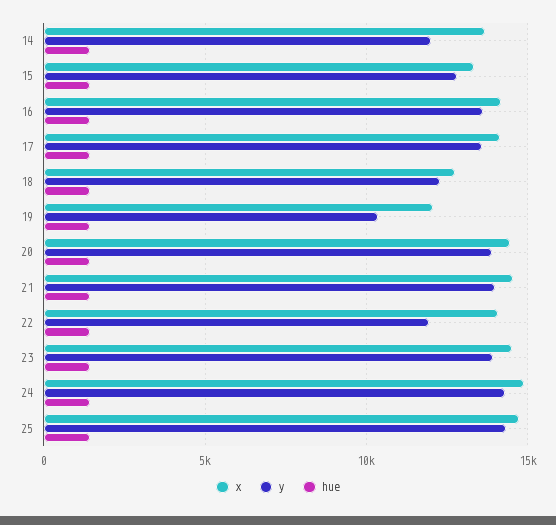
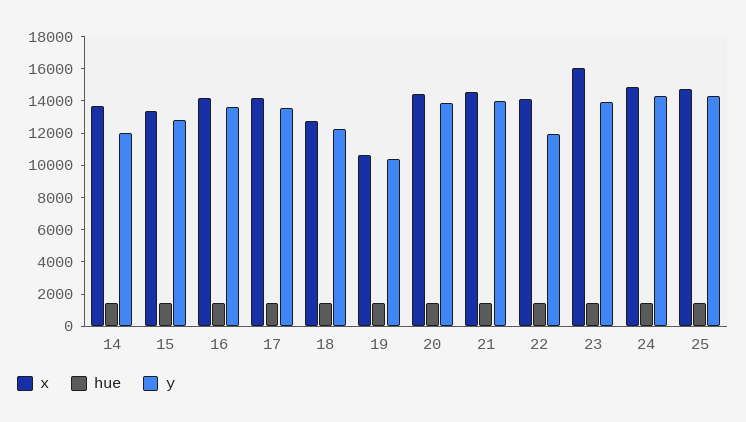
  {
    "x": {
      "14": 13500,
      "15": 13500,
      "16": 14000,
      "17": 14000,
      "18": 13000,
-     "19": 12000,
+     "19": 10500,
      "20": 14500,
      "21": 14500,
      "22": 14000,
-     "23": 14500,
+     "23": 16000,
      "24": 15000,
      "25": 14500
    },
    "y": {
      "14": 12000,
      "15": 13000,
      "16": 13500,
      "17": 13500,
      "18": 12500,
      "19": 10500,
      "20": 14000,
      "21": 14000,
      "22": 12000,
      "23": 14000,
      "24": 14500,
      "25": 14500
    },
    "hue": {
      "14": 1500,
      "15": 1500,
      "16": 1500,
      "17": 1500,
      "18": 1500,
      "19": 1500,
      "20": 1500,
      "21": 1500,
      "22": 1500,
      "23": 1500,
      "24": 1500,
      "25": 1500
    }
  }

